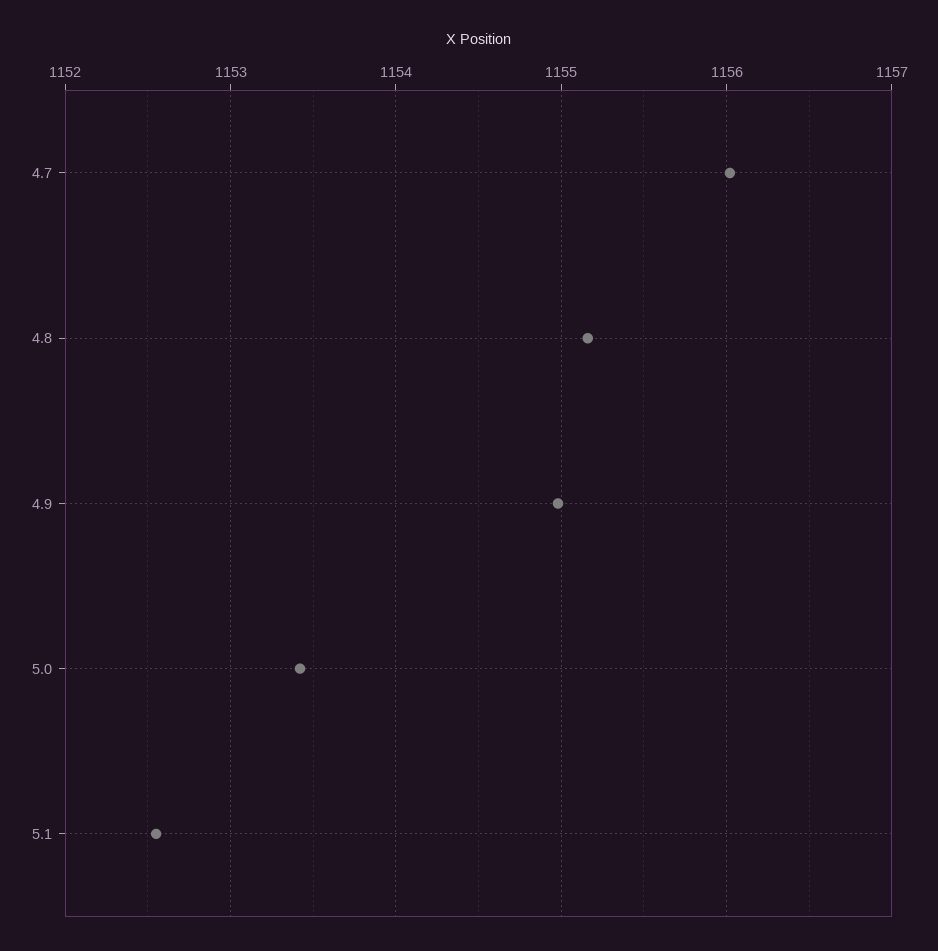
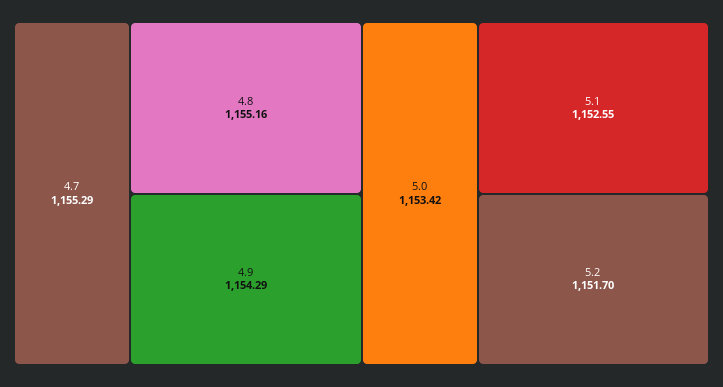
  {
-   "4.7": 1156,
+   "4.7": 1155.29,
    "4.8": 1155.16,
-   "4.9": 1155,
+   "4.9": 1154.29,
    "5.0": 1153.42,
-   "5.1": 1152.55
+   "5.1": 1152.55,
+   "5.2": 1151.7
  }

